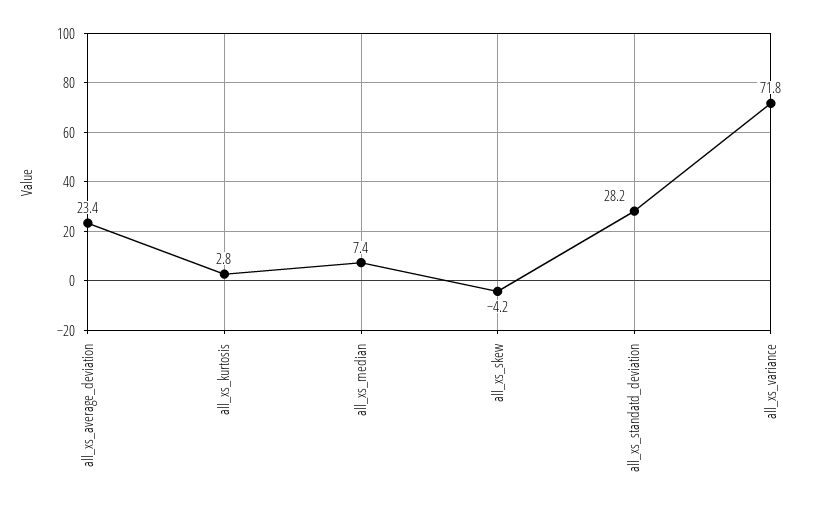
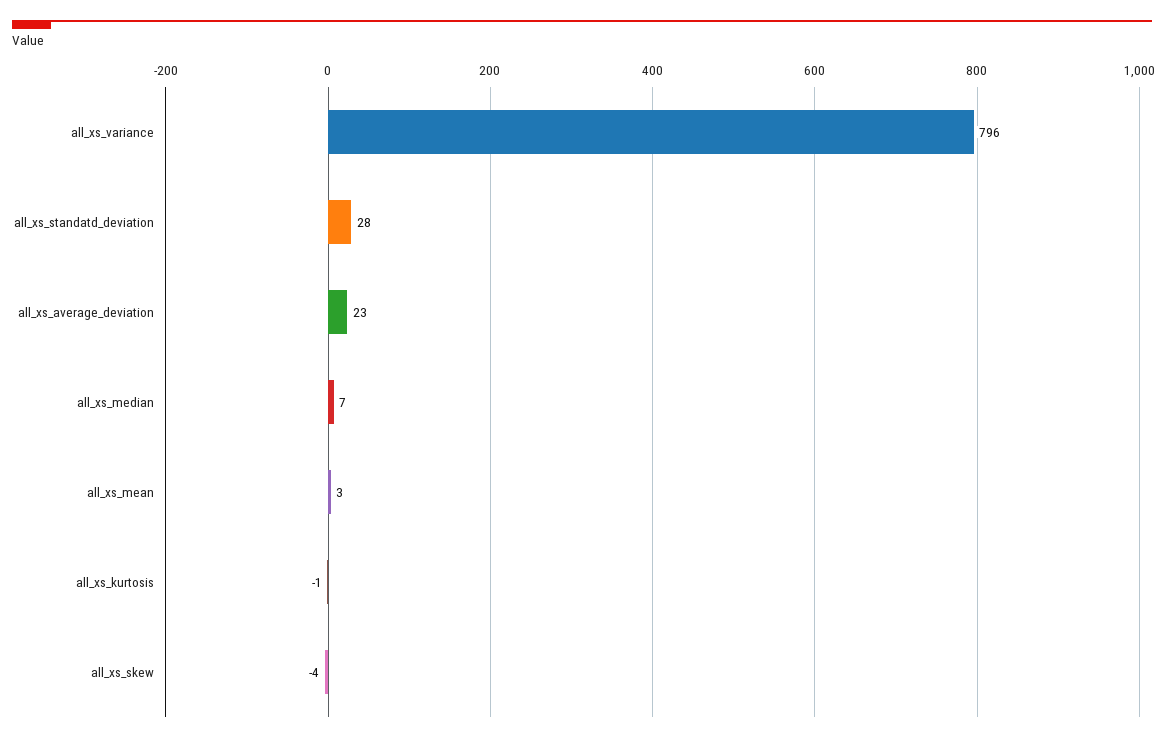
  {
    "all_xs_average_deviation": 23.4,
-   "all_xs_kurtosis": 2.8,
+   "all_xs_kurtosis": -1,
    "all_xs_median": 7.4,
    "all_xs_skew": -4.2,
    "all_xs_standatd_deviation": 28.2,
-   "all_xs_variance": 71.8
+   "all_xs_variance": 796,
+   "all_xs_mean": 3
  }

